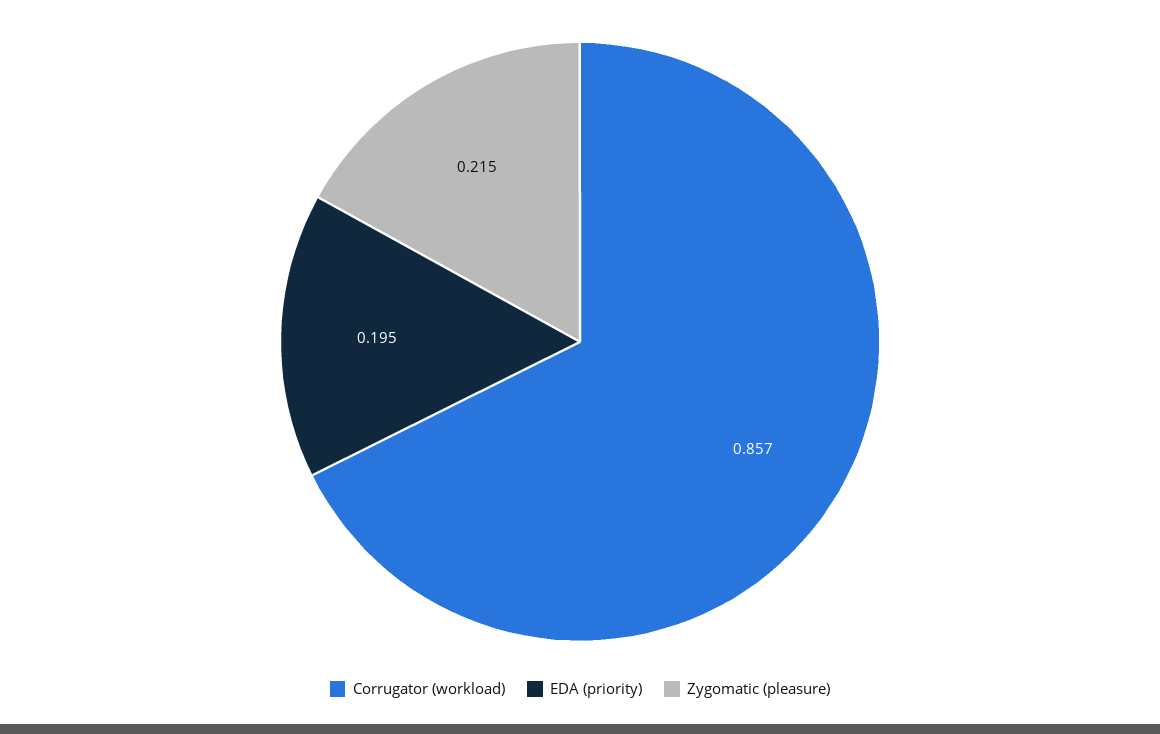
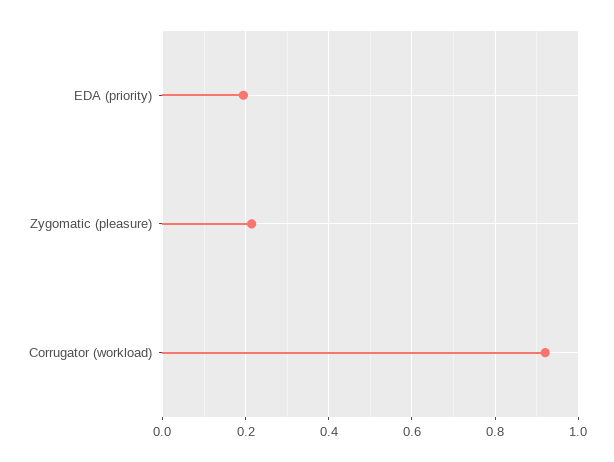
  {
-   "Corrugator (workload)": 0.857,
+   "Corrugator (workload)": 0.92,
    "EDA (priority)": 0.195,
    "Zygomatic (pleasure)": 0.215
  }

